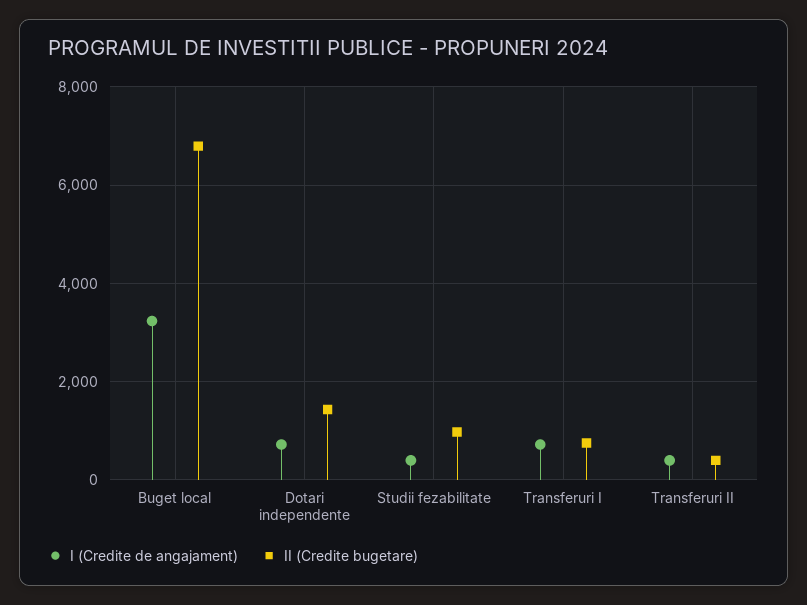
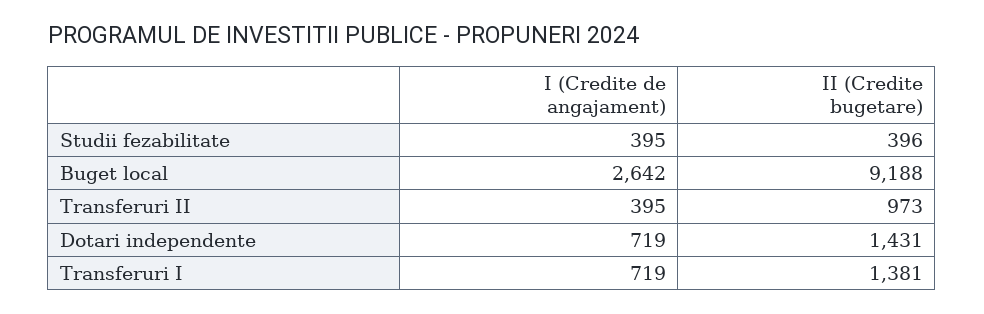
  {
    "I (Credite de angajament)": {
-     "Buget local": 3200,
+     "Buget local": 2642,
      "Dotari independente": 719,
      "Studii fezabilitate": 395,
      "Transferuri I": 719,
      "Transferuri II": 395
    },
    "II (Credite bugetare)": {
-     "Buget local": 6800,
+     "Buget local": 9188,
      "Dotari independente": 1431,
-     "Studii fezabilitate": 1000,
+     "Studii fezabilitate": 396,
-     "Transferuri I": 800,
+     "Transferuri I": 1381,
-     "Transferuri II": 400
+     "Transferuri II": 973
    }
  }

